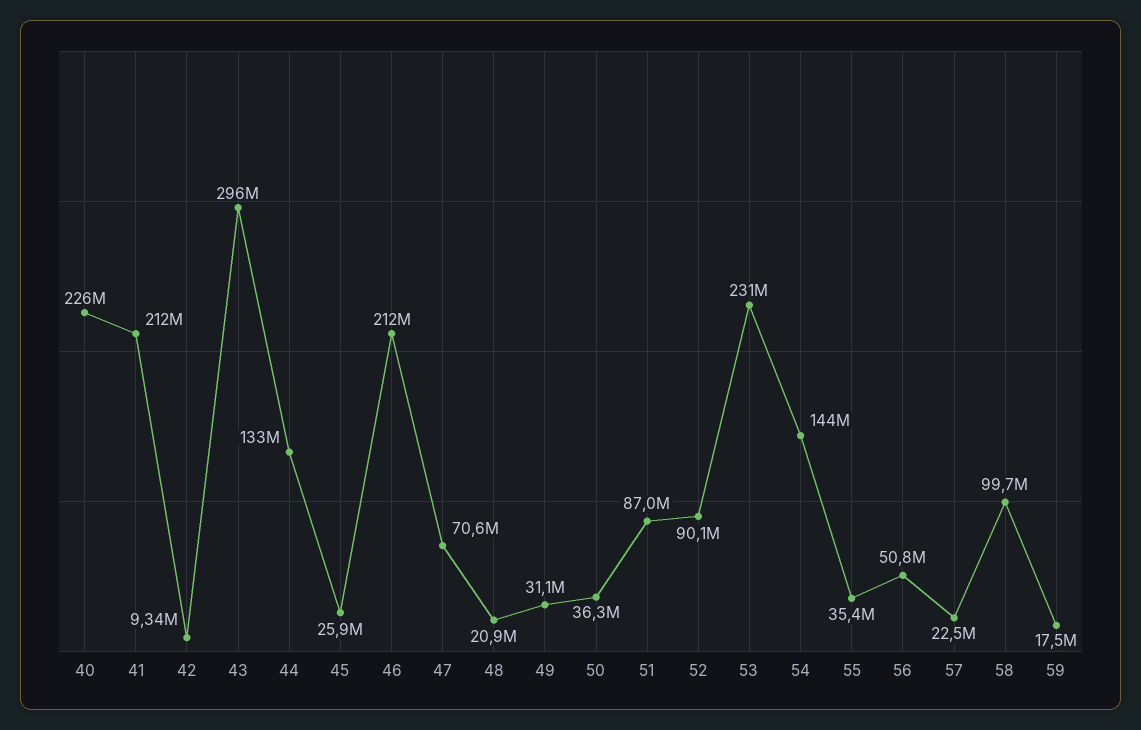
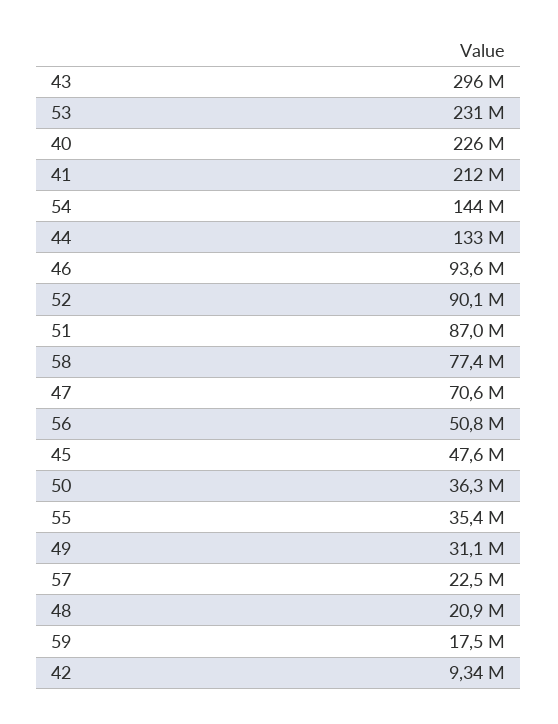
  {
    "40": 226000000,
    "41": 212000000,
    "42": 9340000,
    "43": 296000000,
    "44": 133000000,
-   "45": 25900000,
+   "45": 47600000,
-   "46": 212000000,
+   "46": 93600000,
    "47": 70600000,
    "48": 20900000,
    "49": 31100000,
    "50": 36300000,
    "51": 87000000,
    "52": 90100000,
    "53": 231000000,
    "54": 144000000,
    "55": 35400000,
    "56": 50800000,
    "57": 22500000,
-   "58": 99700000,
+   "58": 77400000,
    "59": 17500000
  }

